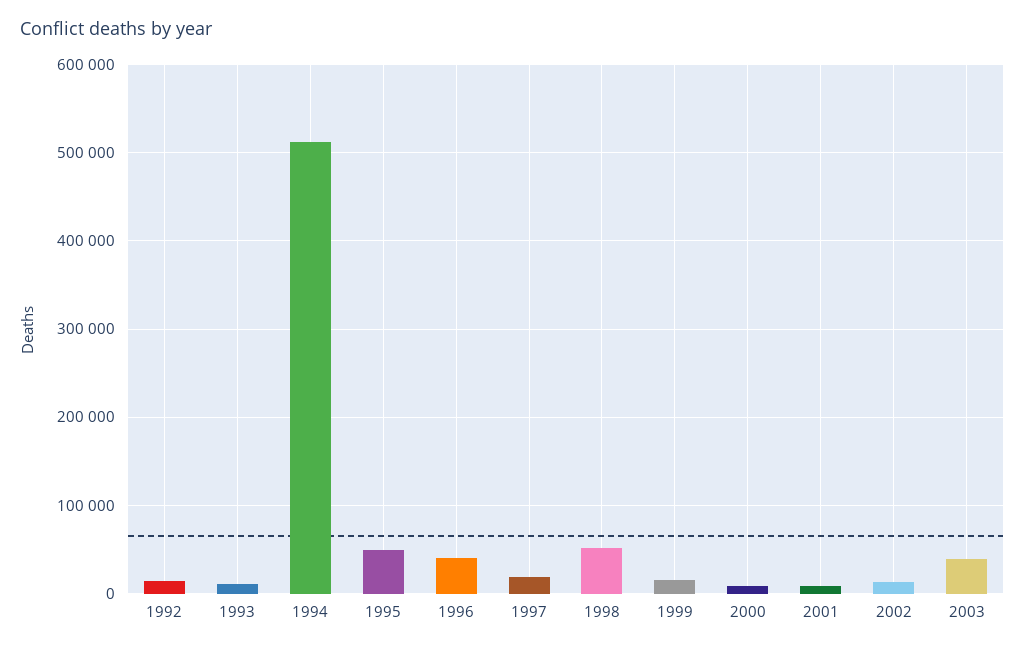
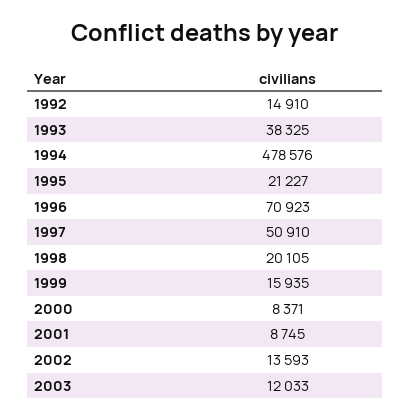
  {
    "1992": 14910,
-   "1993": 10000,
+   "1993": 38325,
-   "1994": 510000,
+   "1994": 478576,
-   "1995": 50000,
+   "1995": 21227,
-   "1996": 40000,
+   "1996": 70923,
-   "1997": 20000,
+   "1997": 50910,
-   "1998": 50000,
+   "1998": 20105,
    "1999": 15935,
    "2000": 8371,
    "2001": 8745,
    "2002": 13593,
-   "2003": 40000
+   "2003": 12033
  }

